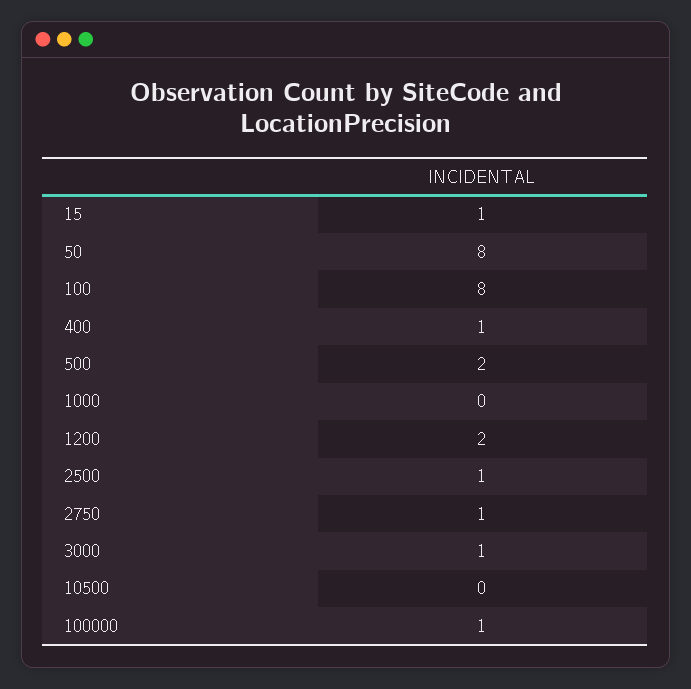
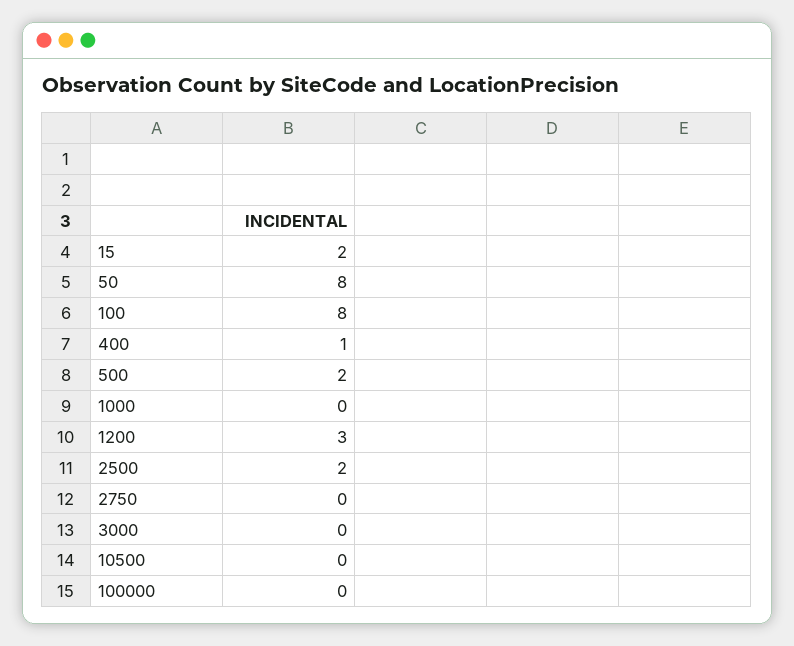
  {
-   "15": 1,
+   "15": 2,
    "50": 8,
    "100": 8,
    "400": 1,
    "500": 2,
    "1000": 0,
-   "1200": 2,
+   "1200": 3,
-   "2500": 1,
+   "2500": 2,
-   "2750": 1,
+   "2750": 0,
-   "3000": 1,
+   "3000": 0,
    "10500": 0,
-   "100000": 1
+   "100000": 0
  }

